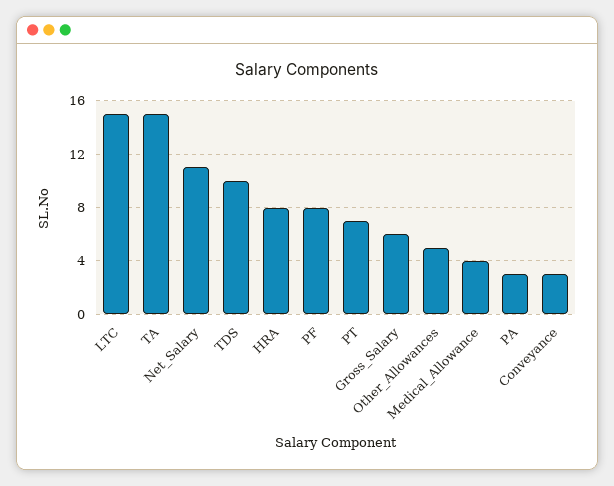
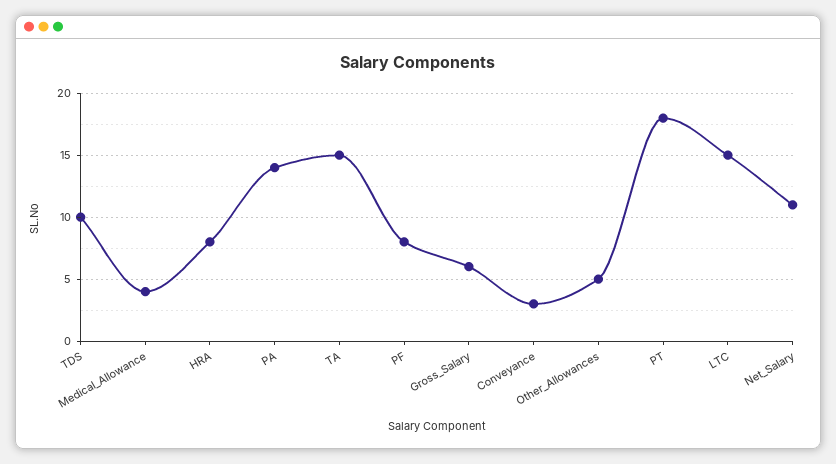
  {
    "LTC": 15,
    "TA": 15,
    "Net_Salary": 11,
    "TDS": 10,
    "HRA": 8,
    "PF": 8,
-   "PT": 7,
+   "PT": 18,
    "Gross_Salary": 6,
    "Other_Allowances": 5,
    "Medical_Allowance": 4,
-   "PA": 3,
+   "PA": 14,
    "Conveyance": 3
  }

